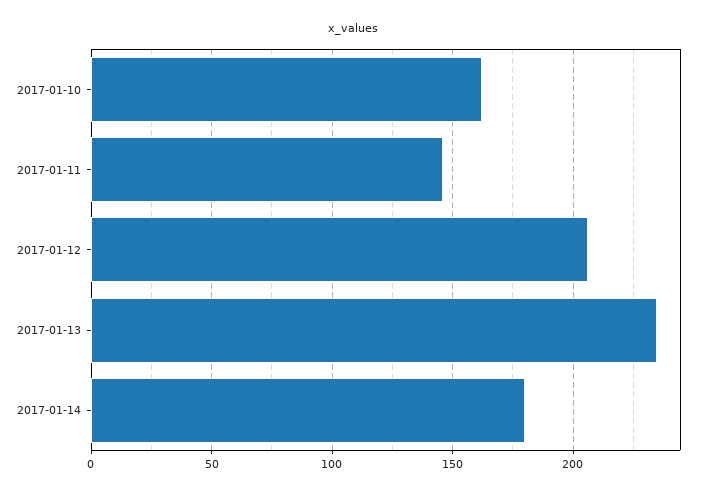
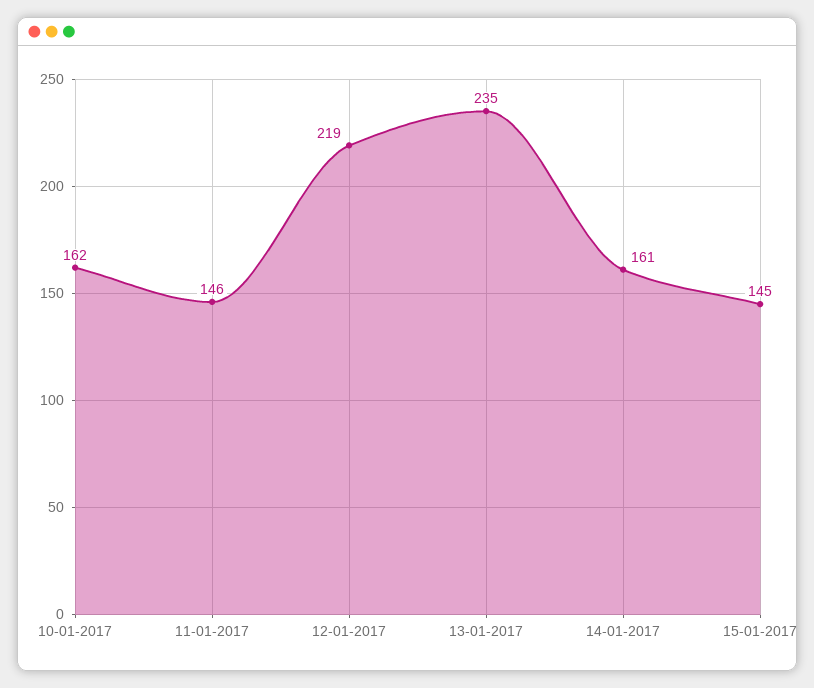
  {
    "2017-01-10": 162,
    "2017-01-11": 146,
-   "2017-01-12": 205,
+   "2017-01-12": 219,
    "2017-01-13": 235,
-   "2017-01-14": 180
+   "2017-01-14": 161,
+   "15-01-2017": 145
  }

